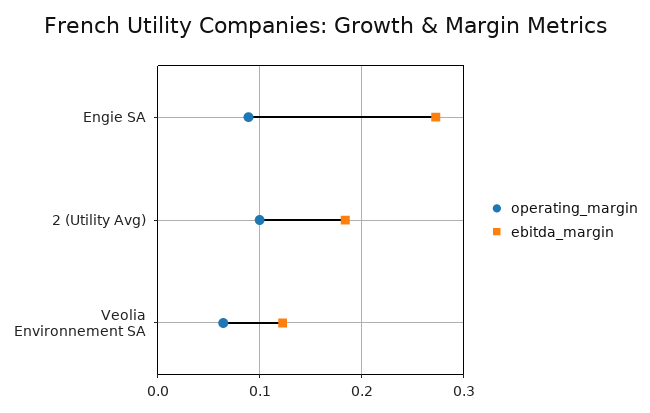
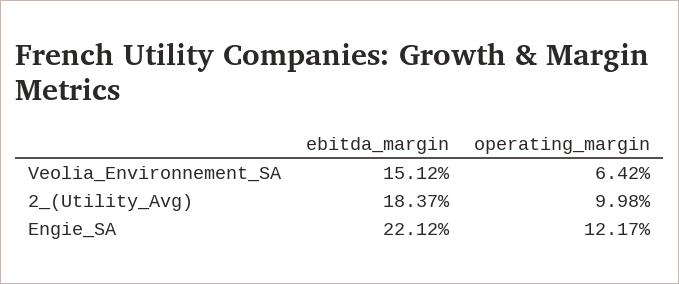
  {
    "operating_margin": {
-     "Engie SA": 0.09,
+     "Engie SA": 0.1217,
      "2 (Utility Avg)": 0.0998,
      "Veolia Environnement SA": 0.0642
    },
    "ebitda_margin": {
-     "Engie SA": 0.27,
+     "Engie SA": 0.2212,
      "2 (Utility Avg)": 0.1837,
-     "Veolia Environnement SA": 0.12
+     "Veolia Environnement SA": 0.1512
    }
  }

